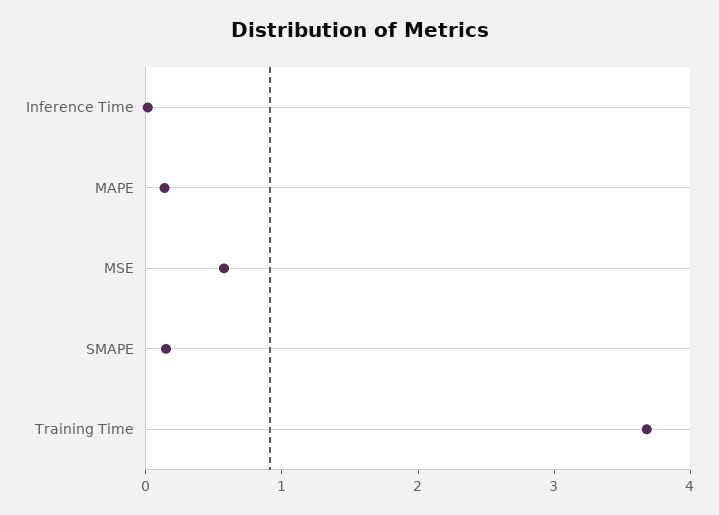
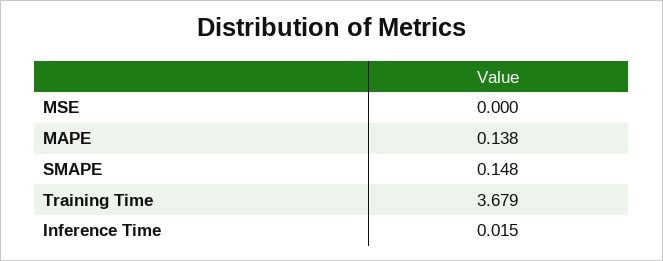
  {
    "Inference Time": 0.015,
    "MAPE": 0.138,
-   "MSE": 0.6,
+   "MSE": 0,
    "SMAPE": 0.148,
    "Training Time": 3.679
  }

